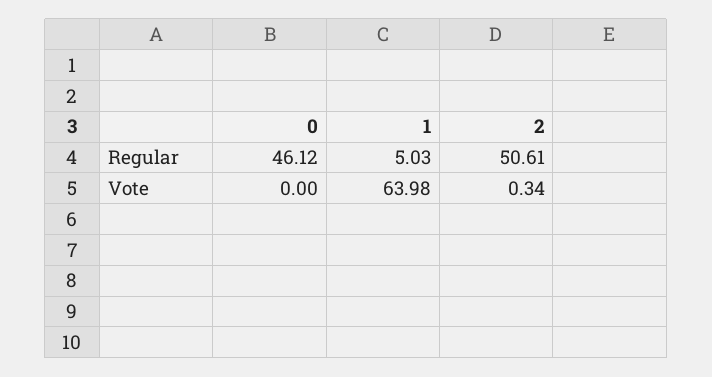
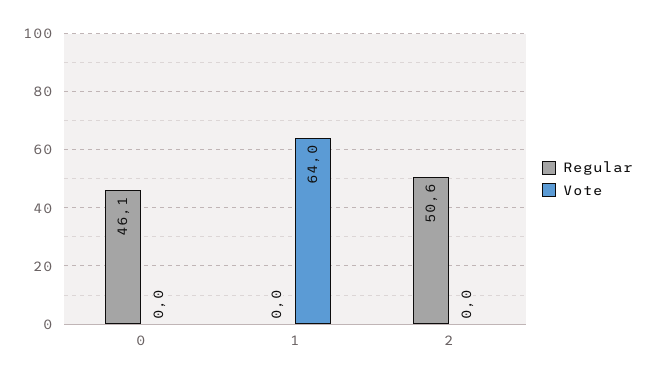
  {
    "Regular": {
      "0": 46.12,
-     "1": 5.03,
+     "1": 0,
      "2": 50.61
    },
    "Vote": {
      "0": 0,
      "1": 63.98,
-     "2": 0.34
+     "2": 0
    }
  }

